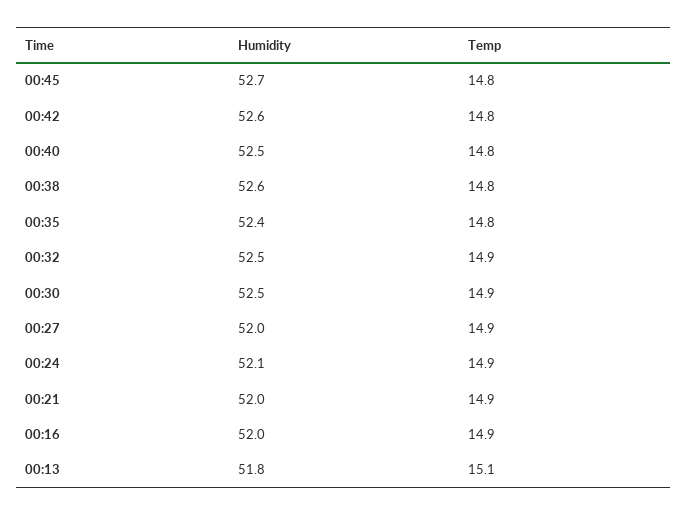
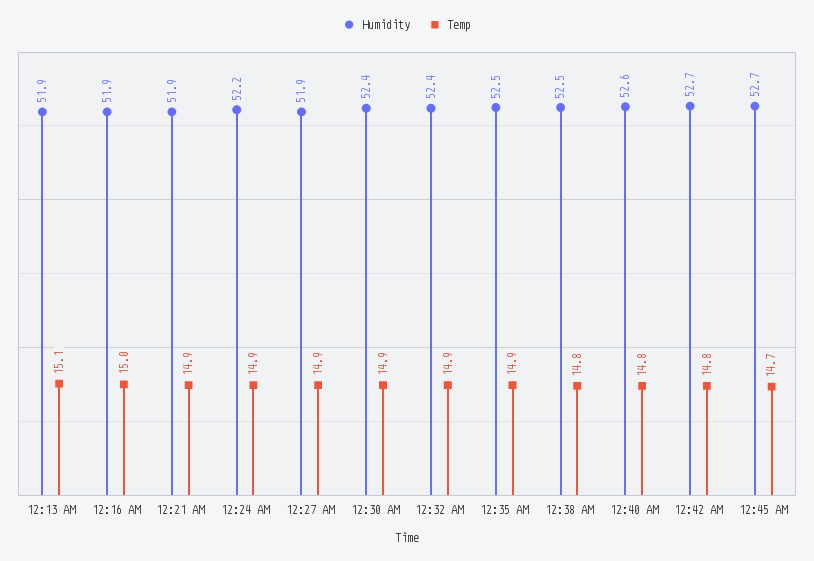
  {
    "Humidity": {
      "00:45": 52.7,
-     "00:42": 52.6,
+     "00:42": 52.7,
-     "00:40": 52.5,
+     "00:40": 52.6,
-     "00:38": 52.6,
+     "00:38": 52.5,
-     "00:35": 52.4,
+     "00:35": 52.5,
-     "00:32": 52.5,
+     "00:32": 52.4,
-     "00:30": 52.5,
+     "00:30": 52.4,
-     "00:27": 52,
+     "00:27": 51.9,
-     "00:24": 52.1,
+     "00:24": 52.2,
-     "00:21": 52,
+     "00:21": 51.9,
-     "00:16": 52,
+     "00:16": 51.9,
-     "00:13": 51.8
+     "00:13": 51.9
    },
    "Temp": {
-     "00:45": 14.8,
+     "00:45": 14.7,
      "00:42": 14.8,
      "00:40": 14.8,
      "00:38": 14.8,
-     "00:35": 14.8,
+     "00:35": 14.9,
      "00:32": 14.9,
      "00:30": 14.9,
      "00:27": 14.9,
      "00:24": 14.9,
      "00:21": 14.9,
-     "00:16": 14.9,
+     "00:16": 15,
      "00:13": 15.1
    }
  }

